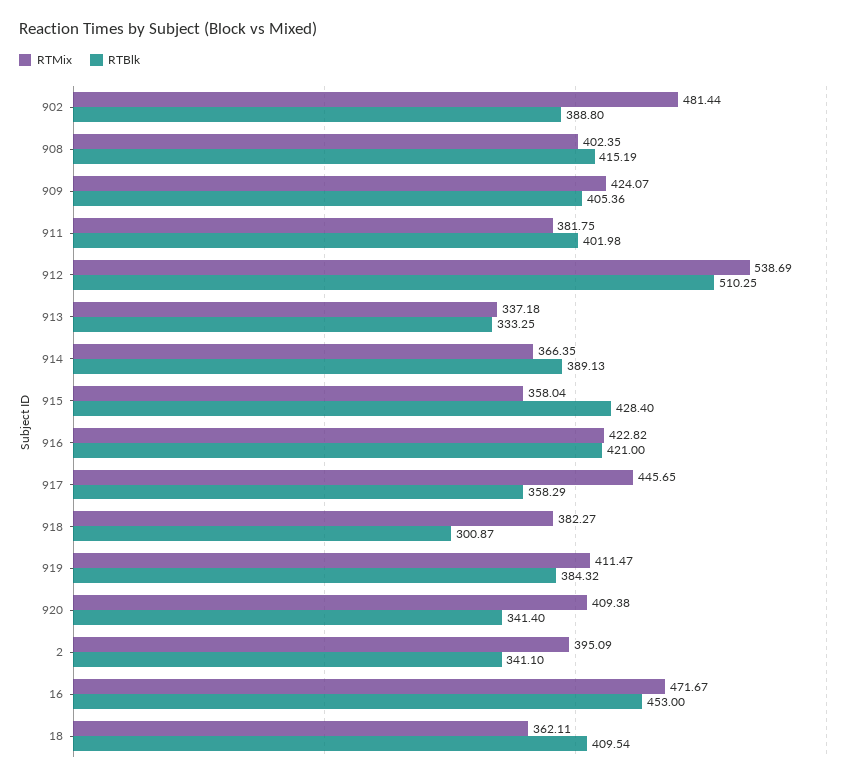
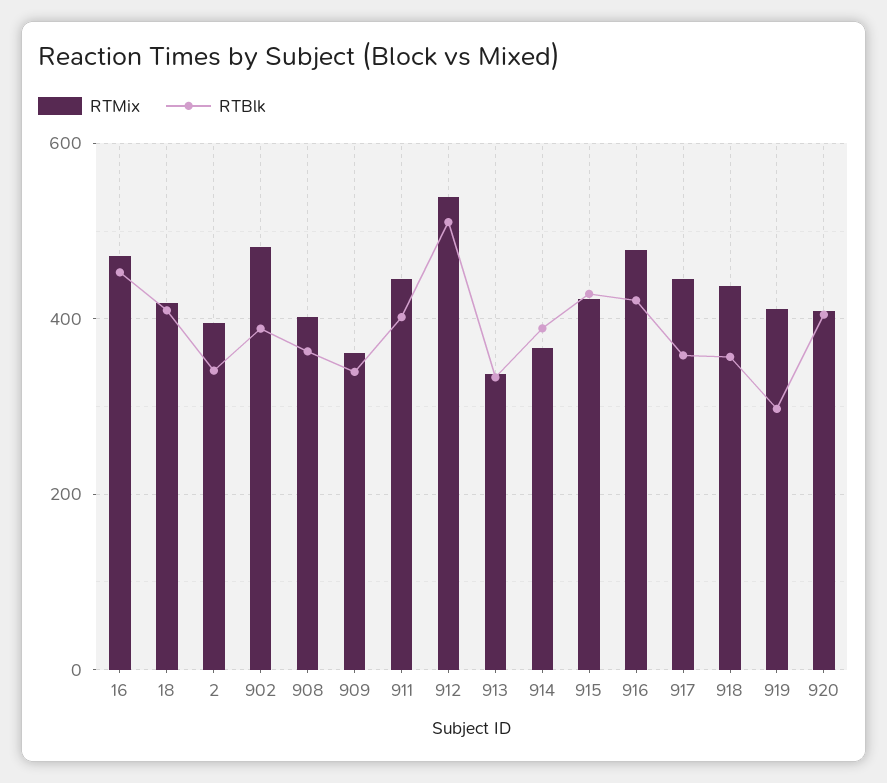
  {
    "RTMix": {
      "902": 481.44,
      "908": 402.35,
-     "909": 424.07,
+     "909": 360,
-     "911": 381.75,
+     "911": 440,
      "912": 538.69,
      "913": 337.18,
      "914": 366.35,
-     "915": 358.04,
+     "915": 420,
-     "916": 422.82,
+     "916": 480,
      "917": 445.65,
-     "918": 382.27,
+     "918": 440,
      "919": 411.47,
      "920": 409.38,
      "2": 395.09,
      "16": 471.67,
-     "18": 362.11
+     "18": 420
    },
    "RTBlk": {
      "902": 388.8,
-     "908": 415.19,
+     "908": 360,
-     "909": 405.36,
+     "909": 340,
      "911": 401.98,
      "912": 510.25,
      "913": 333.25,
      "914": 389.13,
      "915": 428.4,
      "916": 421,
      "917": 358.29,
-     "918": 300.87,
+     "918": 360,
-     "919": 384.32,
+     "919": 300,
-     "920": 341.4,
+     "920": 400,
      "2": 341.1,
      "16": 453,
      "18": 409.54
    }
  }

